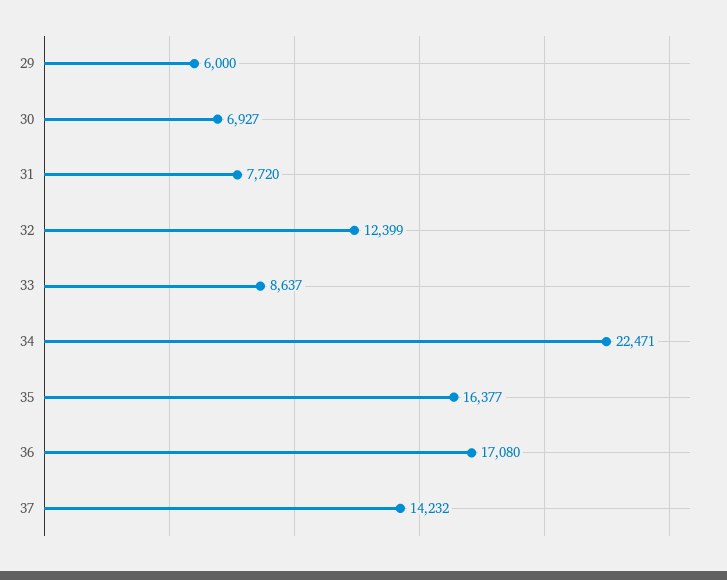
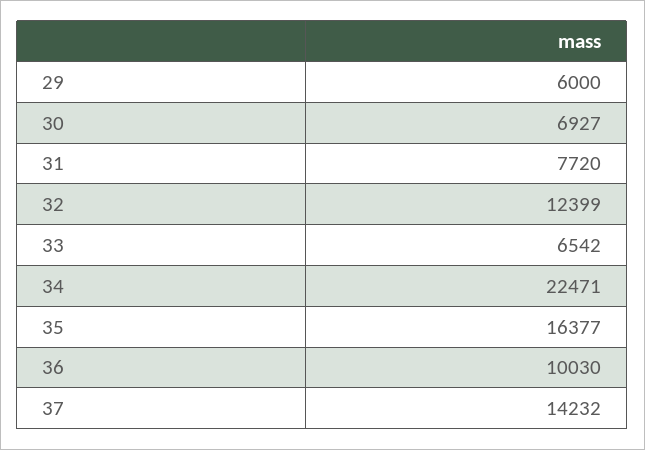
  {
    "29": 6000,
    "30": 6927,
    "31": 7720,
    "32": 12399,
-   "33": 8637,
+   "33": 6542,
    "34": 22471,
    "35": 16377,
-   "36": 17080,
+   "36": 10030,
    "37": 14232
  }

